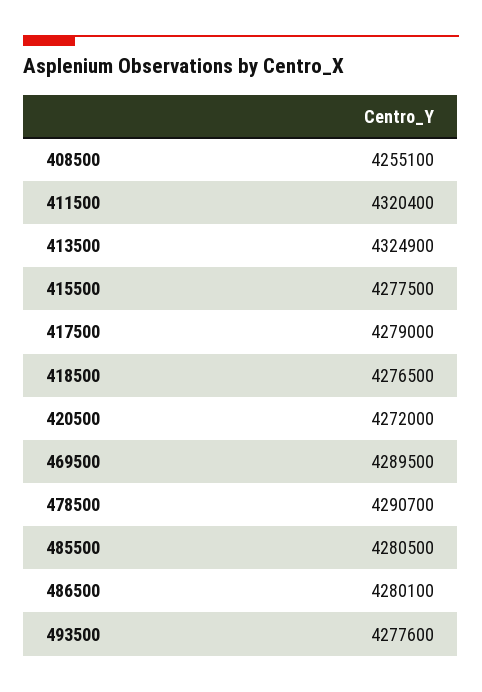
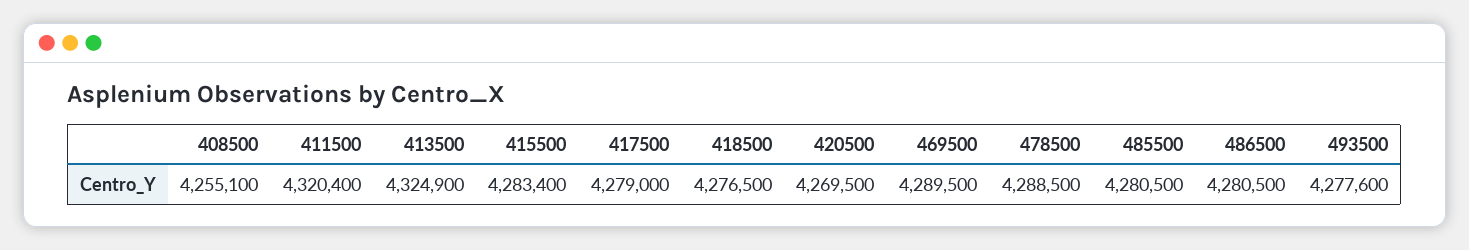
  {
    "408500": 4255100,
    "411500": 4320400,
    "413500": 4324900,
-   "415500": 4277500,
+   "415500": 4283400,
    "417500": 4279000,
    "418500": 4276500,
-   "420500": 4272000,
+   "420500": 4269500,
    "469500": 4289500,
-   "478500": 4290700,
+   "478500": 4288500,
    "485500": 4280500,
-   "486500": 4280100,
+   "486500": 4280500,
    "493500": 4277600
  }

